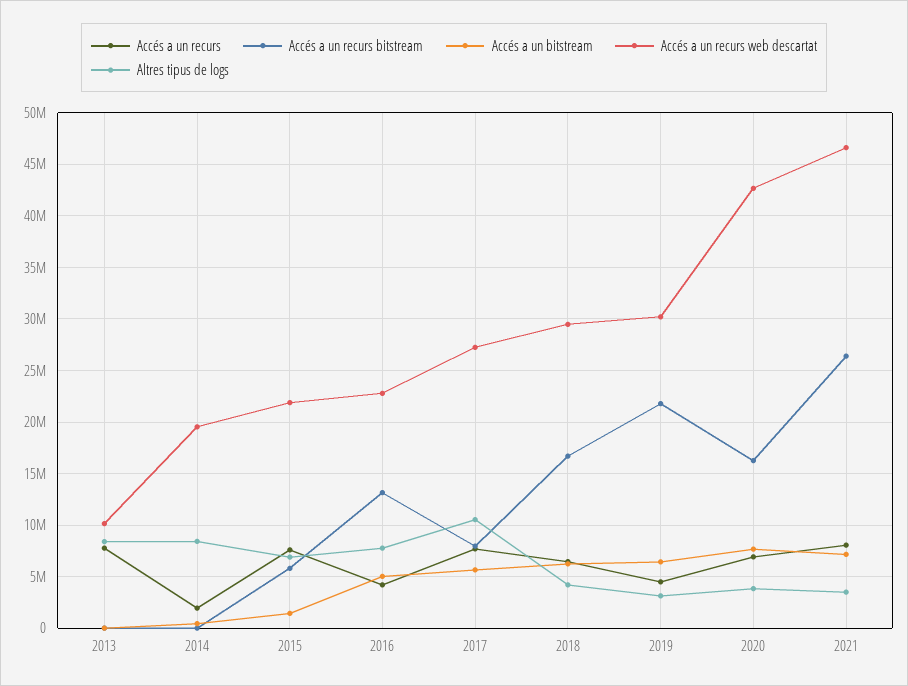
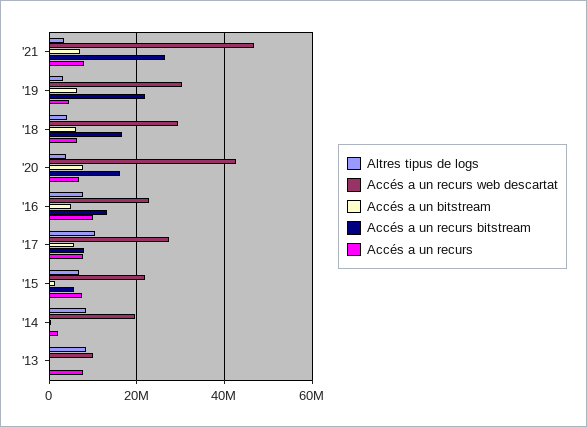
  {
    "Accés a un recurs": {
      "2013": 8000000,
      "2014": 2000000,
      "2015": 8000000,
-     "2016": 4000000,
+     "2016": 10000000,
      "2017": 8000000,
      "2018": 6000000,
      "2019": 4000000,
      "2020": 7000000,
      "2021": 8000000
    },
    "Accés a un recurs bitstream": {
      "2013": 0,
      "2014": 0,
      "2015": 6000000,
      "2016": 13000000,
      "2017": 8000000,
      "2018": 17000000,
      "2019": 22000000,
      "2020": 16000000,
      "2021": 26000000
    },
    "Accés a un bitstream": {
      "2013": 0,
      "2014": 0,
      "2015": 1000000,
      "2016": 5000000,
      "2017": 6000000,
      "2018": 6000000,
      "2019": 6000000,
      "2020": 8000000,
      "2021": 7000000
    },
    "Accés a un recurs web descartat": {
      "2013": 10000000,
      "2014": 20000000,
      "2015": 22000000,
      "2016": 23000000,
      "2017": 27000000,
      "2018": 29000000,
      "2019": 30000000,
      "2020": 43000000,
      "2021": 47000000
    },
    "Altres tipus de logs": {
      "2013": 8000000,
      "2014": 8000000,
      "2015": 7000000,
      "2016": 8000000,
      "2017": 11000000,
      "2018": 4000000,
      "2019": 3000000,
      "2020": 4000000,
      "2021": 3000000
    }
  }

